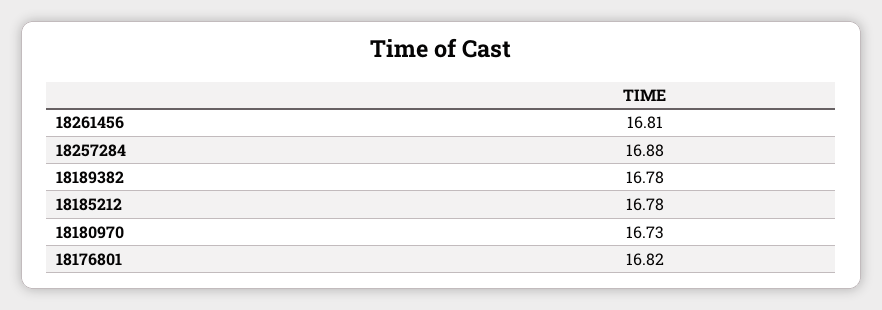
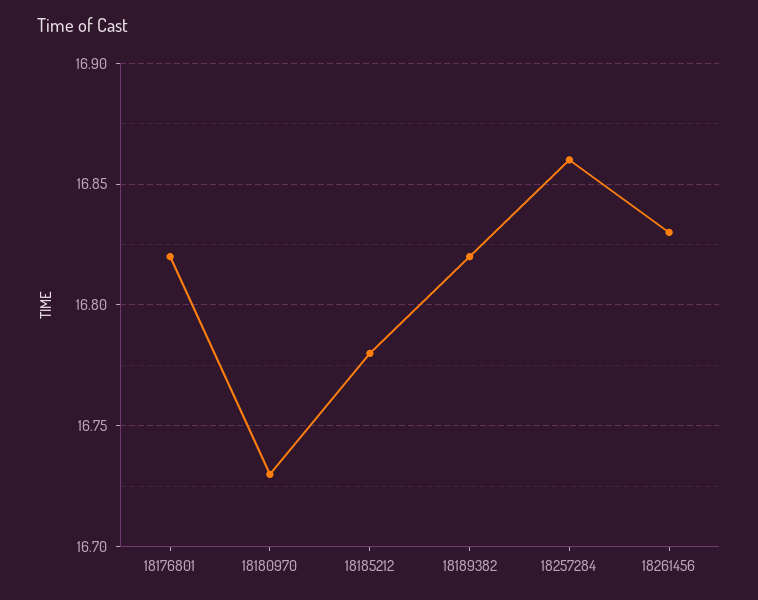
  {
-   "18261456": 16.81,
+   "18261456": 16.83,
-   "18257284": 16.88,
+   "18257284": 16.86,
-   "18189382": 16.78,
+   "18189382": 16.82,
    "18185212": 16.78,
    "18180970": 16.73,
    "18176801": 16.82
  }

